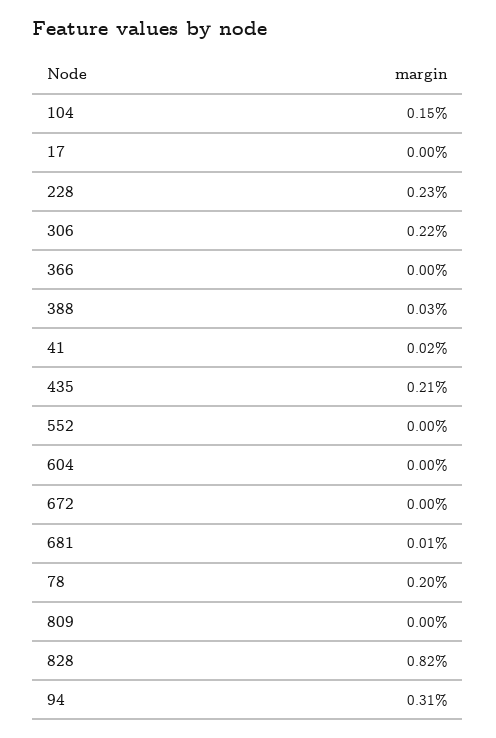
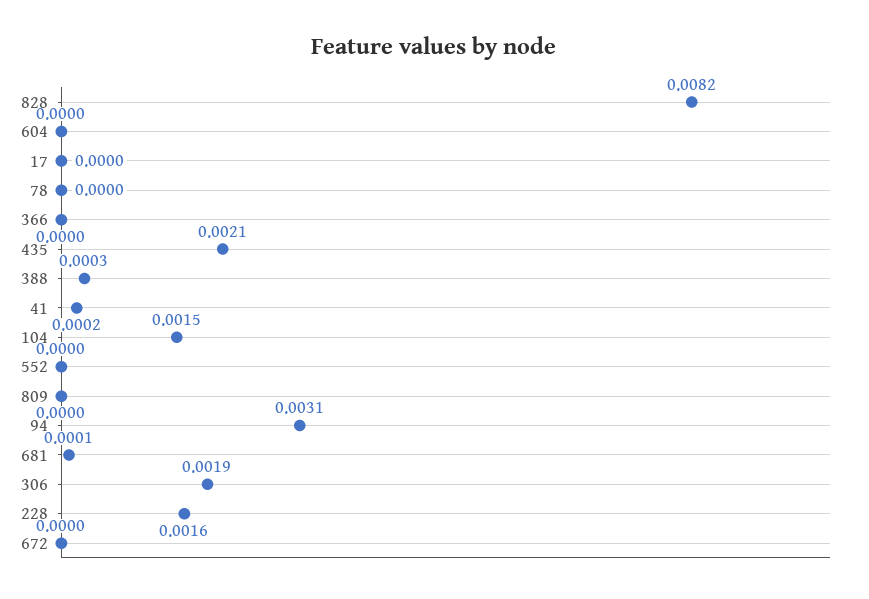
  {
    "104": 0.0015,
    "17": 0,
-   "228": 0.0023,
+   "228": 0.0016,
-   "306": 0.0022,
+   "306": 0.0019,
    "366": 0,
    "388": 0.0003,
    "41": 0.0002,
    "435": 0.0021,
    "552": 0,
    "604": 0,
    "672": 0,
    "681": 0.0001,
-   "78": 0.002,
+   "78": 0,
    "809": 0,
    "828": 0.0082,
    "94": 0.0031
  }

